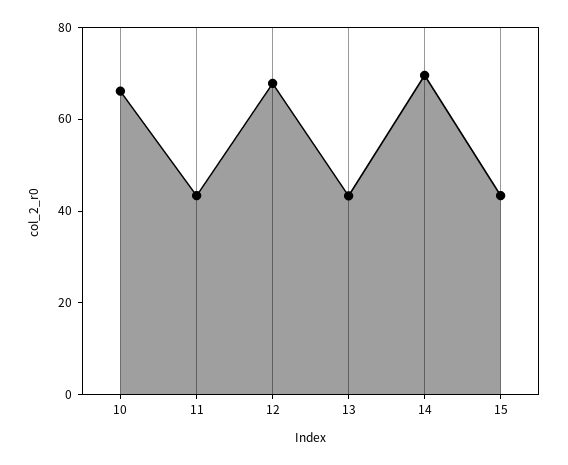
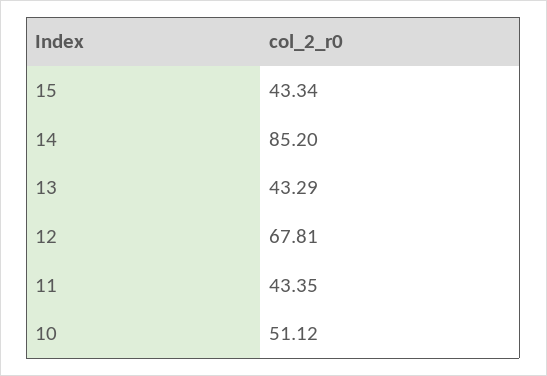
  {
-   "10": 65,
+   "10": 51.12,
    "11": 43.35,
    "12": 67.81,
    "13": 43.29,
-   "14": 70,
+   "14": 85.2,
    "15": 43.34
  }

